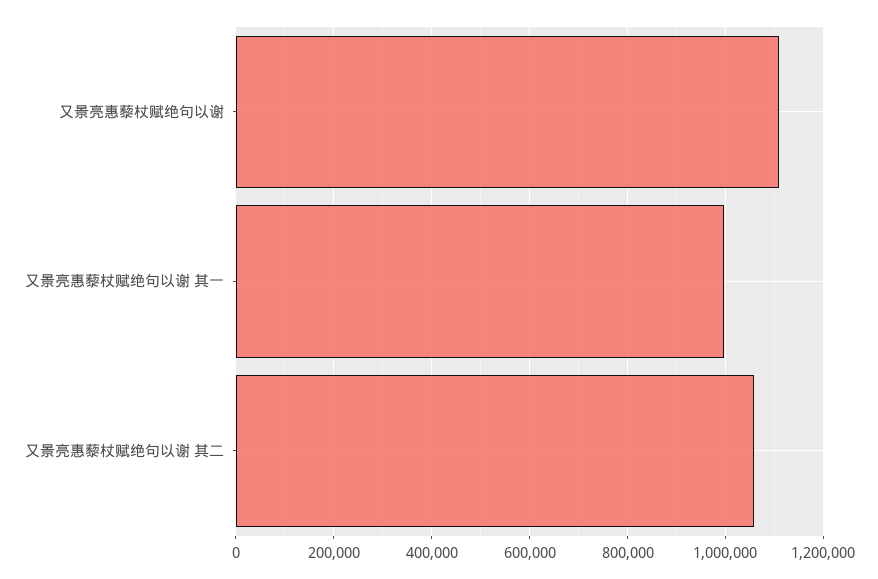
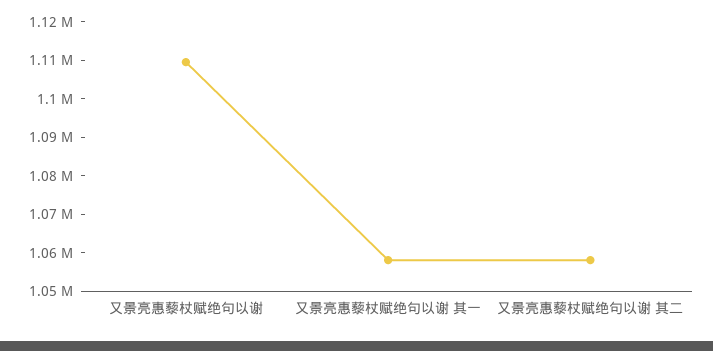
  {
    "又景亮惠藜杖赋绝句以谢": 1110000,
-   "又景亮惠藜杖赋绝句以谢 其一": 1000000,
+   "又景亮惠藜杖赋绝句以谢 其一": 1057500,
    "又景亮惠藜杖赋绝句以谢 其二": 1057500
  }

